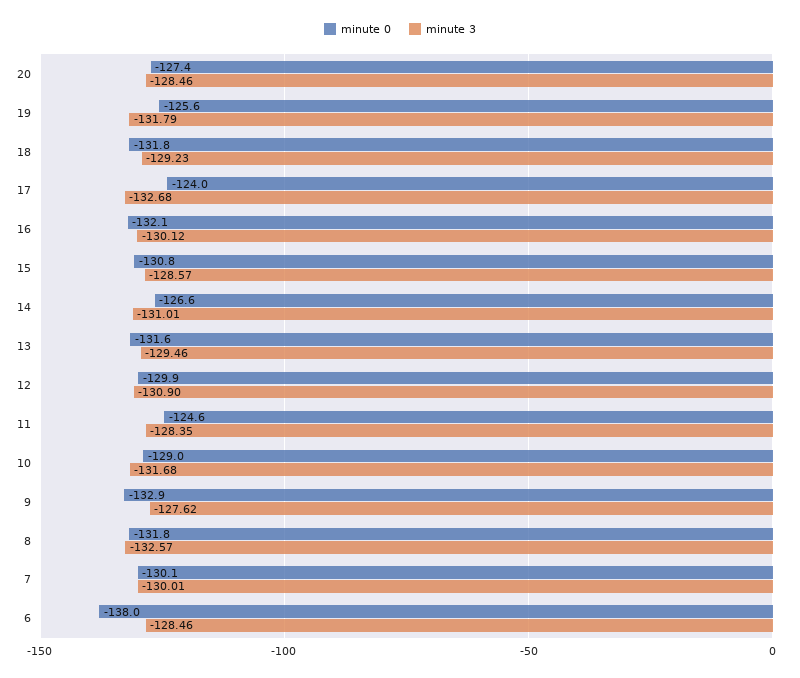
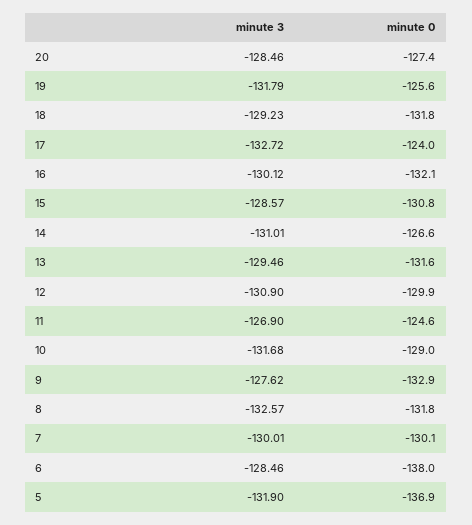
  {
    "minute 0": {
      "20": -127.4,
      "19": -125.6,
      "18": -131.8,
      "17": -124,
      "16": -132.1,
      "15": -130.8,
      "14": -126.6,
      "13": -131.6,
      "12": -129.9,
      "11": -124.6,
      "10": -129,
      "9": -132.9,
      "8": -131.8,
      "7": -130.1,
-     "6": -138
+     "6": -138,
+     "5": -136.9
    },
    "minute 3": {
      "20": -128.46,
      "19": -131.79,
      "18": -129.23,
-     "17": -132.68,
+     "17": -132.72,
      "16": -130.12,
      "15": -128.57,
      "14": -131.01,
      "13": -129.46,
      "12": -130.9,
-     "11": -128.35,
+     "11": -126.9,
      "10": -131.68,
      "9": -127.62,
      "8": -132.57,
      "7": -130.01,
-     "6": -128.46
+     "6": -128.46,
+     "5": -131.9
    }
  }

